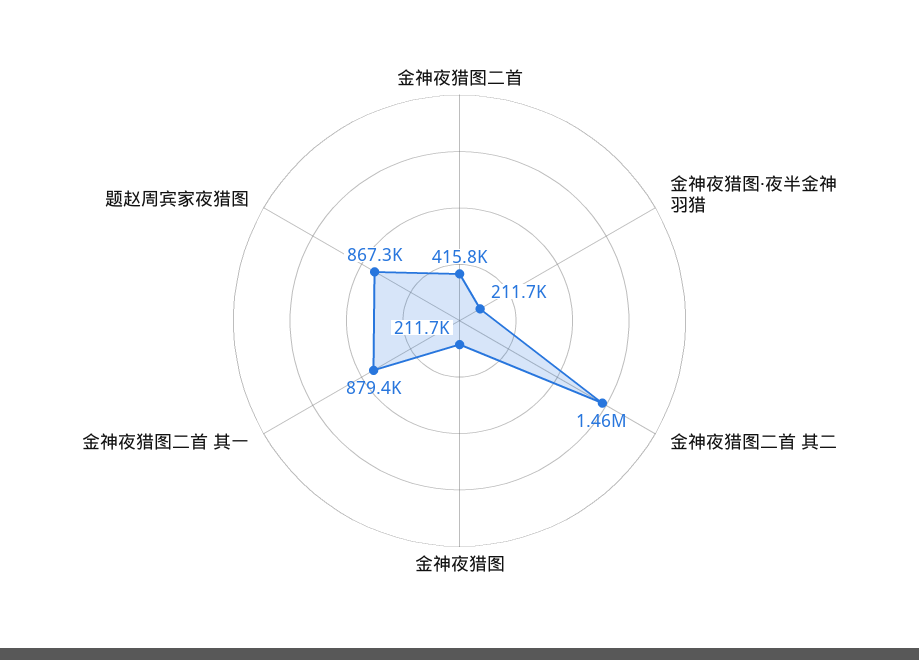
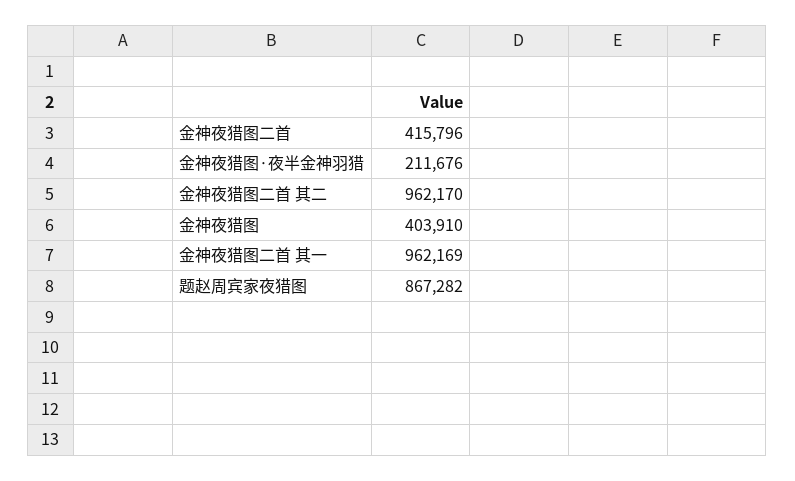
  {
    "金神夜猎图二首": 415796,
    "金神夜猎图·夜半金神羽猎": 211676,
-   "金神夜猎图二首 其二": 1460000,
+   "金神夜猎图二首 其二": 962170,
-   "金神夜猎图": 211700,
+   "金神夜猎图": 403910,
-   "金神夜猎图二首 其一": 879400,
+   "金神夜猎图二首 其一": 962169,
    "题赵周宾家夜猎图": 867282
  }

